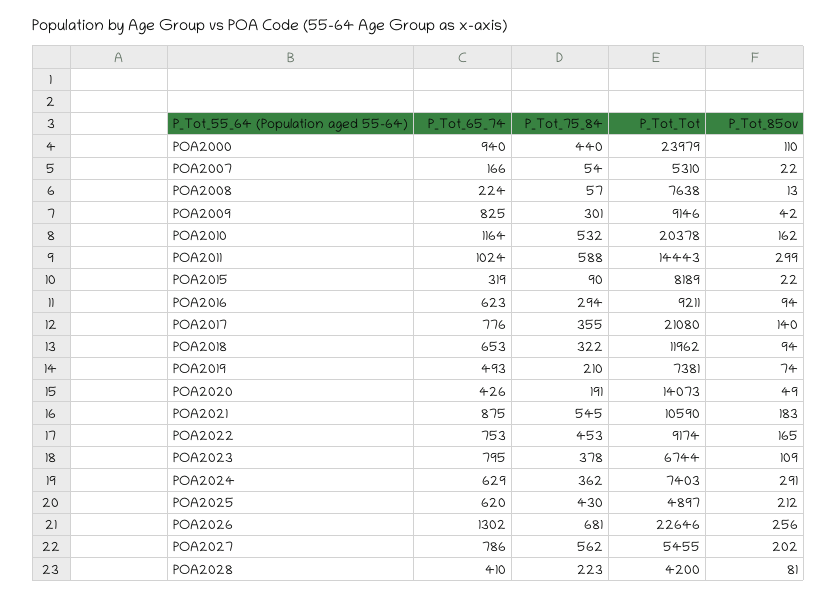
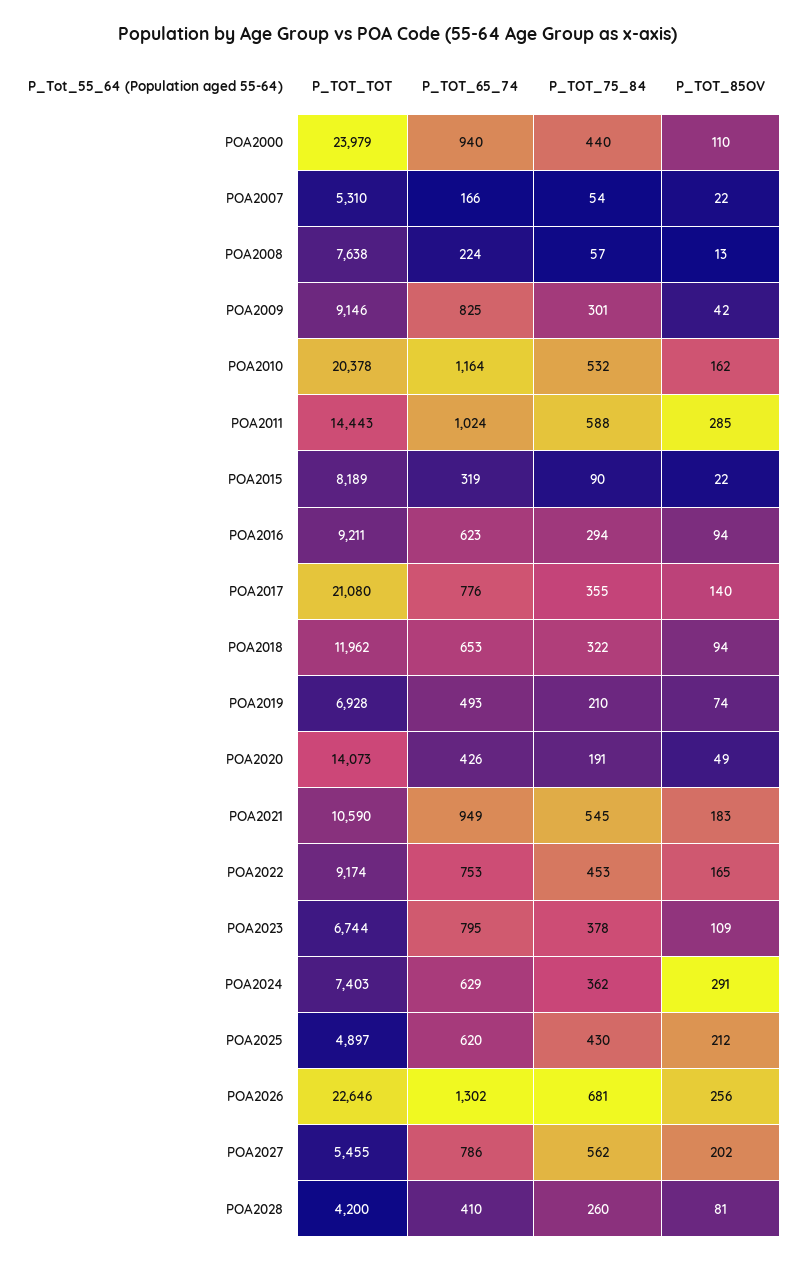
  {
    "P_Tot_65_74": {
      "POA2000": 940,
      "POA2007": 166,
      "POA2008": 224,
      "POA2009": 825,
      "POA2010": 1164,
      "POA2011": 1024,
      "POA2015": 319,
      "POA2016": 623,
      "POA2017": 776,
      "POA2018": 653,
      "POA2019": 493,
      "POA2020": 426,
-     "POA2021": 875,
+     "POA2021": 949,
      "POA2022": 753,
      "POA2023": 795,
      "POA2024": 629,
      "POA2025": 620,
      "POA2026": 1302,
      "POA2027": 786,
      "POA2028": 410
    },
    "P_Tot_75_84": {
      "POA2000": 440,
      "POA2007": 54,
      "POA2008": 57,
      "POA2009": 301,
      "POA2010": 532,
      "POA2011": 588,
      "POA2015": 90,
      "POA2016": 294,
      "POA2017": 355,
      "POA2018": 322,
      "POA2019": 210,
      "POA2020": 191,
      "POA2021": 545,
      "POA2022": 453,
      "POA2023": 378,
      "POA2024": 362,
      "POA2025": 430,
      "POA2026": 681,
      "POA2027": 562,
-     "POA2028": 223
+     "POA2028": 260
    },
    "P_Tot_Tot": {
      "POA2000": 23979,
      "POA2007": 5310,
      "POA2008": 7638,
      "POA2009": 9146,
      "POA2010": 20378,
      "POA2011": 14443,
      "POA2015": 8189,
      "POA2016": 9211,
      "POA2017": 21080,
      "POA2018": 11962,
-     "POA2019": 7381,
+     "POA2019": 6928,
      "POA2020": 14073,
      "POA2021": 10590,
      "POA2022": 9174,
      "POA2023": 6744,
      "POA2024": 7403,
      "POA2025": 4897,
      "POA2026": 22646,
      "POA2027": 5455,
      "POA2028": 4200
    },
    "P_Tot_85ov": {
      "POA2000": 110,
      "POA2007": 22,
      "POA2008": 13,
      "POA2009": 42,
      "POA2010": 162,
-     "POA2011": 299,
+     "POA2011": 285,
      "POA2015": 22,
      "POA2016": 94,
      "POA2017": 140,
      "POA2018": 94,
      "POA2019": 74,
      "POA2020": 49,
      "POA2021": 183,
      "POA2022": 165,
      "POA2023": 109,
      "POA2024": 291,
      "POA2025": 212,
      "POA2026": 256,
      "POA2027": 202,
      "POA2028": 81
    }
  }

